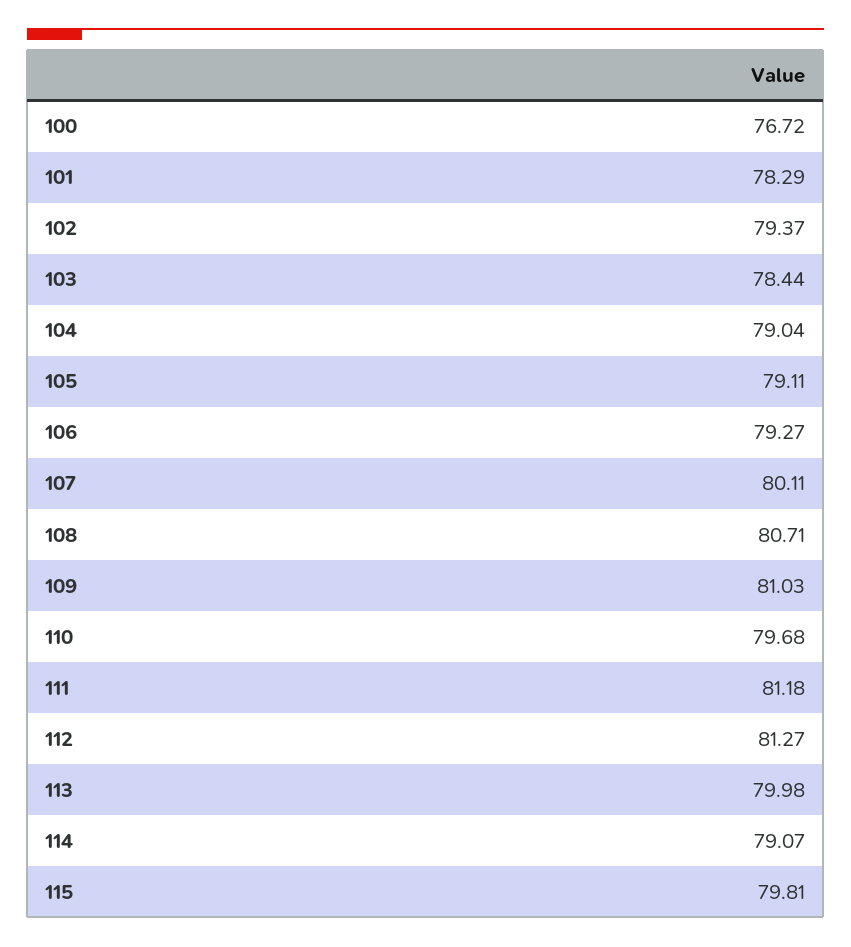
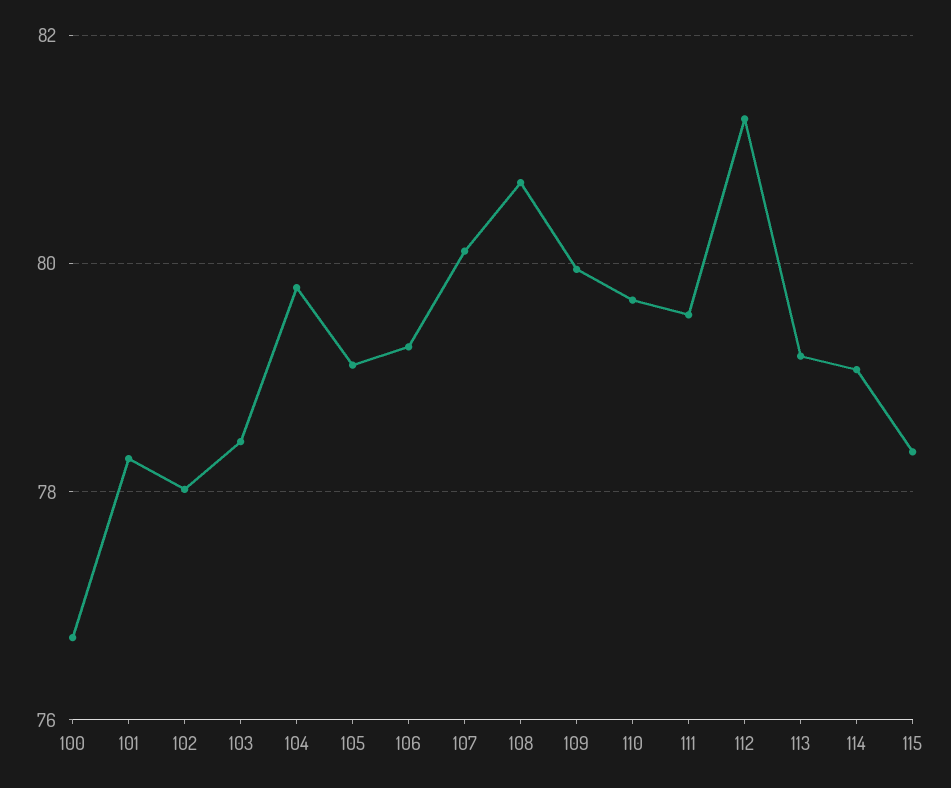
  {
    "100": 76.72,
    "101": 78.29,
-   "102": 79.37,
+   "102": 78,
    "103": 78.44,
-   "104": 79.04,
+   "104": 79.8,
    "105": 79.11,
    "106": 79.27,
    "107": 80.11,
    "108": 80.71,
-   "109": 81.03,
+   "109": 80,
    "110": 79.68,
-   "111": 81.18,
+   "111": 79.6,
    "112": 81.27,
-   "113": 79.98,
+   "113": 79.2,
    "114": 79.07,
-   "115": 79.81
+   "115": 78.4
  }

